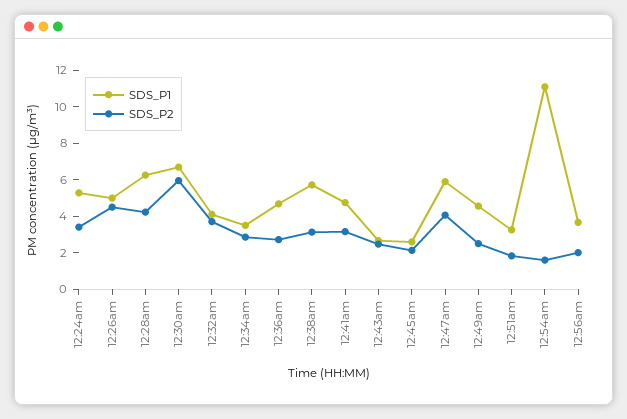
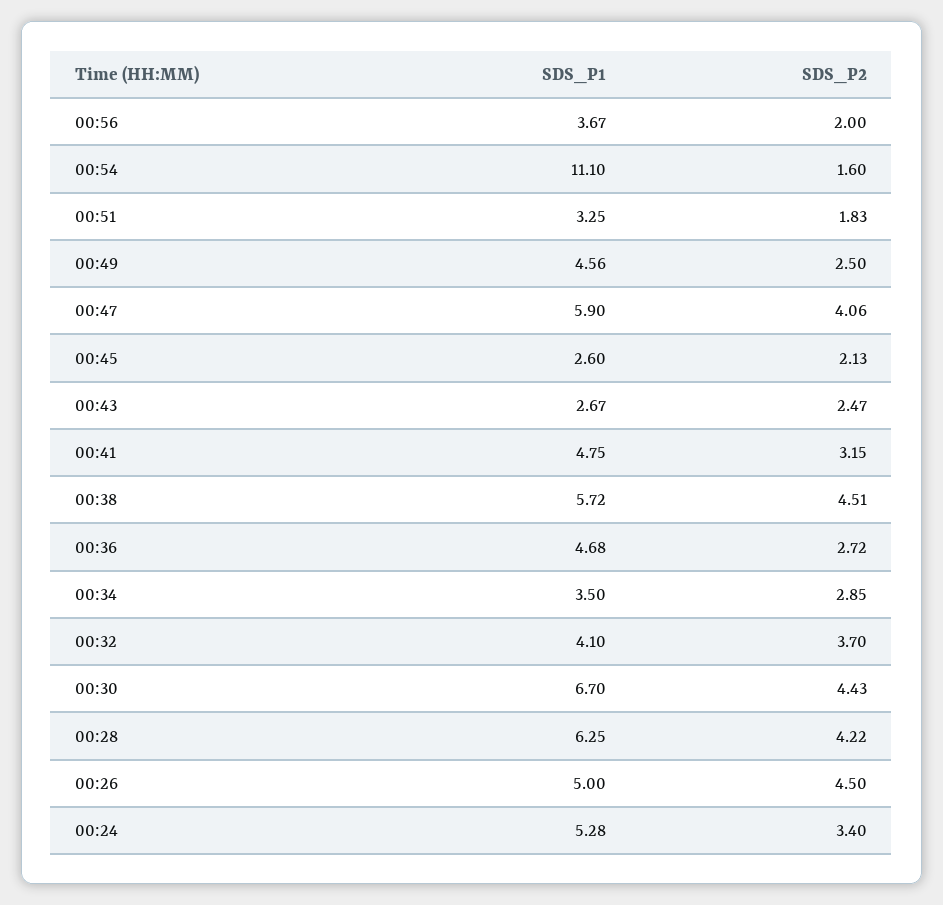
  {
    "SDS_P1": {
      "12:24am": 5.28,
      "12:26am": 5,
      "12:28am": 6.25,
      "12:30am": 6.7,
      "12:32am": 4.1,
      "12:34am": 3.5,
      "12:36am": 4.68,
      "12:38am": 5.72,
      "12:41am": 4.75,
      "12:43am": 2.67,
      "12:45am": 2.6,
      "12:47am": 5.9,
      "12:49am": 4.56,
      "12:51am": 3.25,
      "12:54am": 11.1,
      "12:56am": 3.67
    },
    "SDS_P2": {
      "12:24am": 3.4,
      "12:26am": 4.5,
      "12:28am": 4.22,
-     "12:30am": 6,
+     "12:30am": 4.43,
      "12:32am": 3.7,
      "12:34am": 2.85,
      "12:36am": 2.72,
-     "12:38am": 3,
+     "12:38am": 4.51,
      "12:41am": 3.15,
      "12:43am": 2.47,
      "12:45am": 2.13,
      "12:47am": 4.06,
      "12:49am": 2.5,
      "12:51am": 1.83,
      "12:54am": 1.6,
      "12:56am": 2
    }
  }

